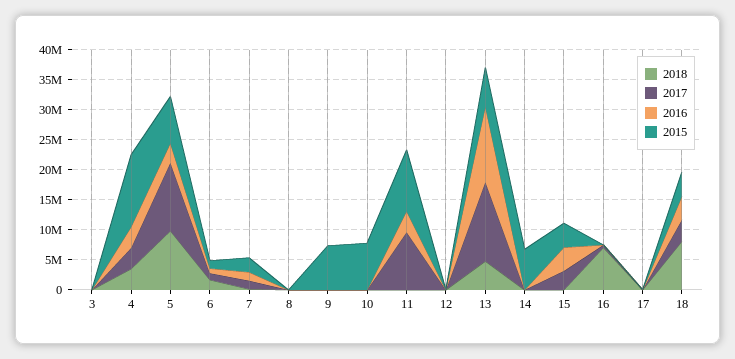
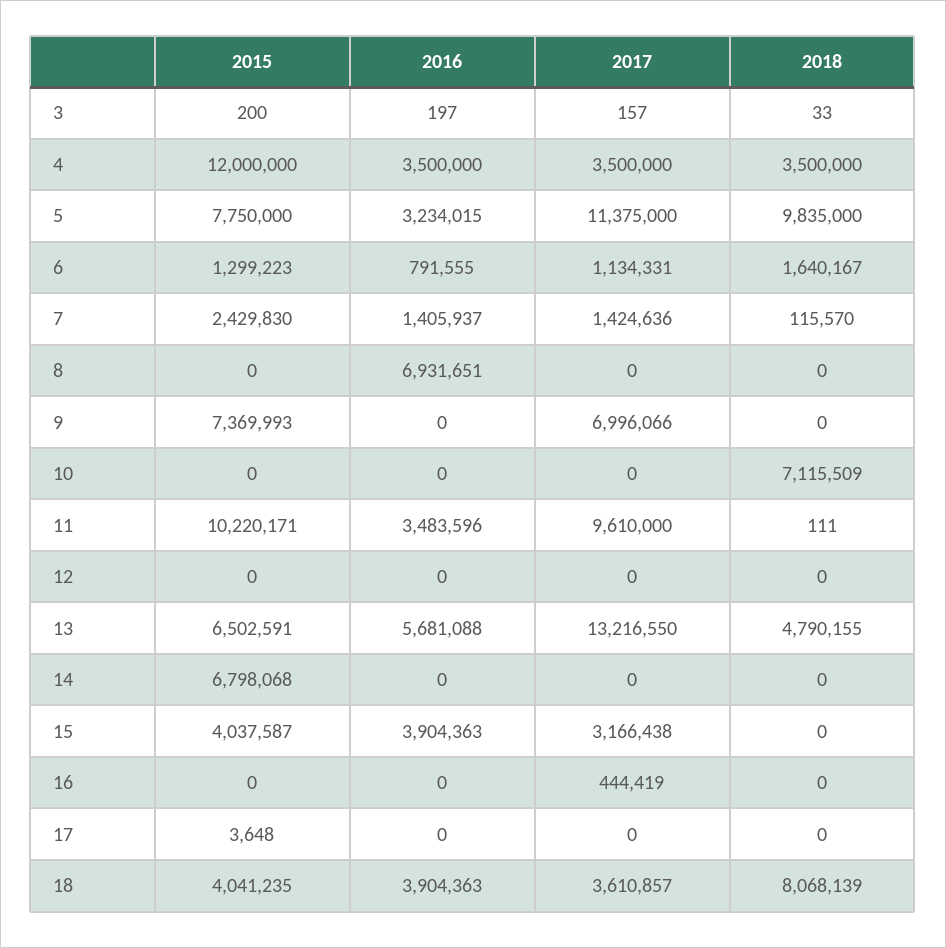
  {
    "2018": {
      "3": 33,
      "4": 3500000,
      "5": 9835000,
      "6": 1640167,
      "7": 115570,
      "8": 0,
      "9": 0,
-     "10": 0,
+     "10": 7115509,
      "11": 111,
      "12": 0,
      "13": 4790155,
      "14": 0,
      "15": 0,
-     "16": 7500000,
+     "16": 0,
      "17": 0,
      "18": 8068139
    },
    "2017": {
      "3": 157,
      "4": 3500000,
      "5": 11375000,
      "6": 1134331,
      "7": 1424636,
      "8": 0,
-     "9": 0,
+     "9": 6996066,
      "10": 0,
      "11": 9610000,
      "12": 0,
      "13": 13216550,
      "14": 0,
      "15": 3166438,
      "16": 444419,
      "17": 0,
      "18": 3610857
    },
    "2016": {
      "3": 197,
      "4": 3500000,
      "5": 3234015,
      "6": 791555,
      "7": 1405937,
-     "8": 0,
+     "8": 6931651,
      "9": 0,
      "10": 0,
      "11": 3483596,
      "12": 0,
-     "13": 12500000,
+     "13": 5681088,
      "14": 0,
      "15": 3904363,
      "16": 0,
      "17": 0,
      "18": 3904363
    },
    "2015": {
      "3": 200,
      "4": 12000000,
      "5": 7750000,
      "6": 1299223,
      "7": 2429830,
      "8": 0,
      "9": 7369993,
-     "10": 7500000,
+     "10": 0,
      "11": 10220171,
      "12": 0,
      "13": 6502591,
      "14": 6798068,
      "15": 4037587,
      "16": 0,
      "17": 3648,
      "18": 4041235
    }
  }

